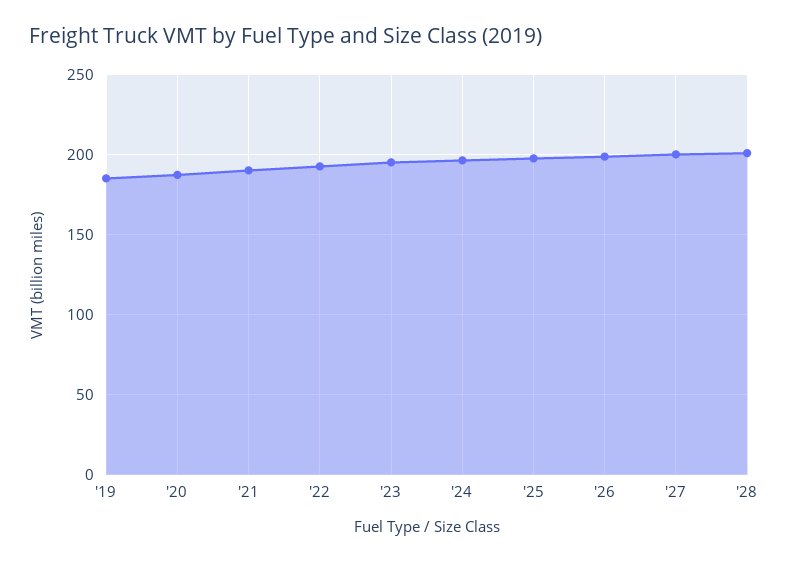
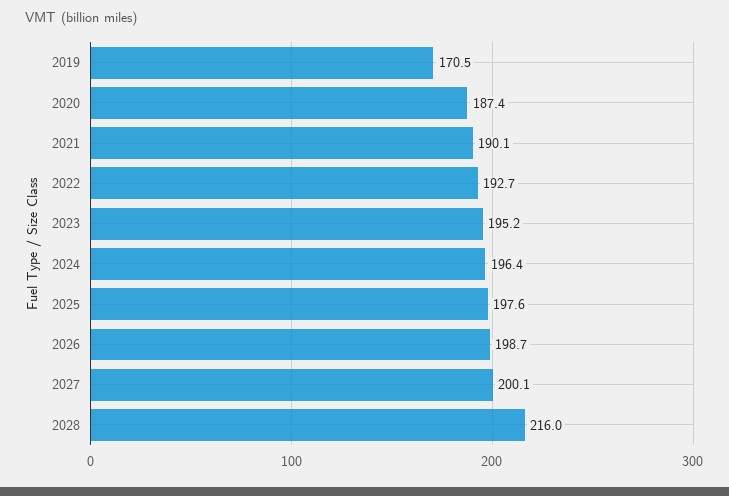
  {
-   "'19": 185,
+   "'19": 170.5,
    "'20": 187.4,
    "'21": 190.1,
    "'22": 192.7,
    "'23": 195.2,
    "'24": 196.4,
    "'25": 197.6,
    "'26": 198.7,
    "'27": 200.1,
-   "'28": 200
+   "'28": 216
  }

